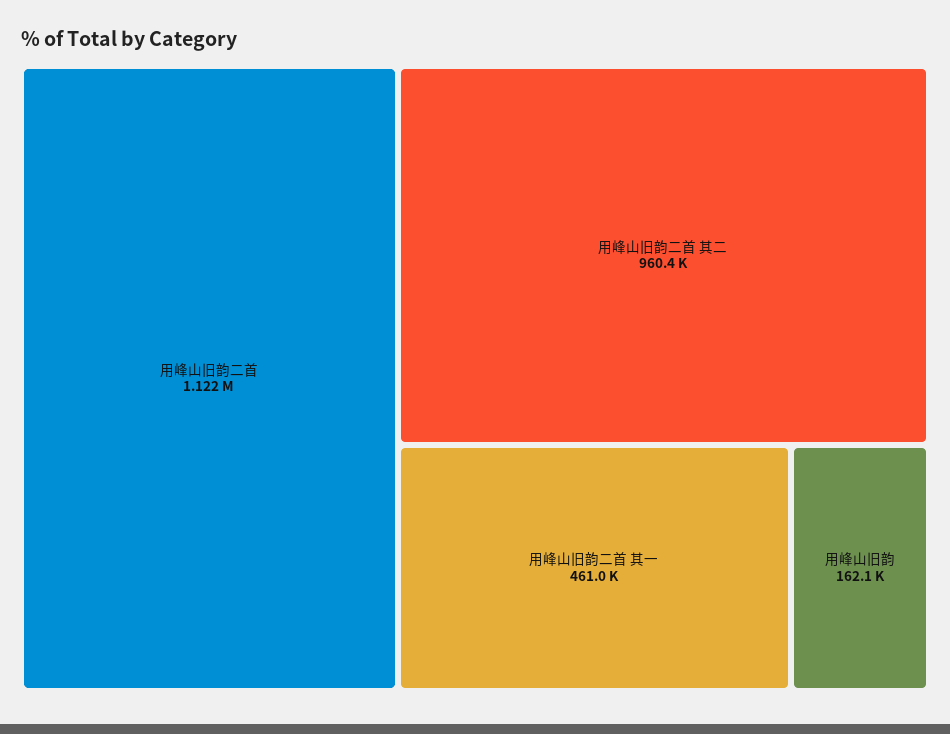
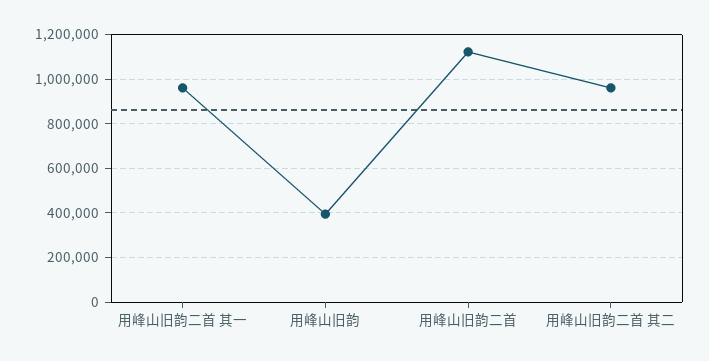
  {
    "用峰山旧韵二首": 1122000,
    "用峰山旧韵二首 其二": 960400,
-   "用峰山旧韵二首 其一": 461000,
+   "用峰山旧韵二首 其一": 950000,
-   "用峰山旧韵": 162100
+   "用峰山旧韵": 400000
  }

